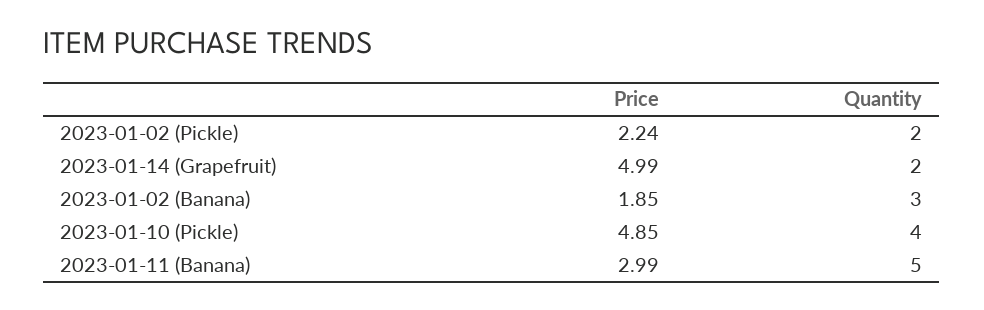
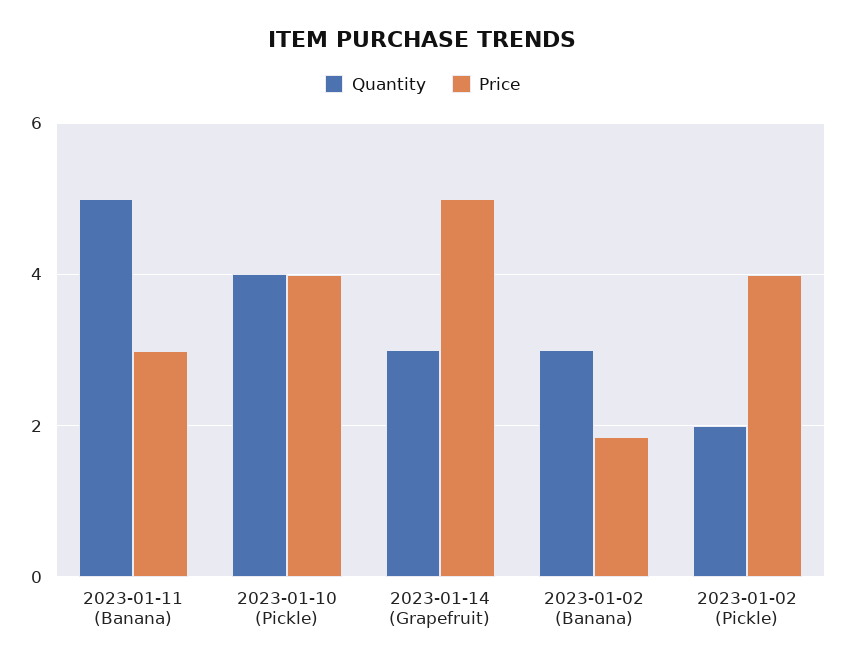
  {
    "Price": {
-     "2023-01-02 (Pickle)": 2.24,
+     "2023-01-02 (Pickle)": 4,
      "2023-01-14 (Grapefruit)": 4.99,
      "2023-01-02 (Banana)": 1.85,
-     "2023-01-10 (Pickle)": 4.85,
+     "2023-01-10 (Pickle)": 4,
      "2023-01-11 (Banana)": 2.99
    },
    "Quantity": {
      "2023-01-02 (Pickle)": 2,
-     "2023-01-14 (Grapefruit)": 2,
+     "2023-01-14 (Grapefruit)": 3,
      "2023-01-02 (Banana)": 3,
      "2023-01-10 (Pickle)": 4,
      "2023-01-11 (Banana)": 5
    }
  }

